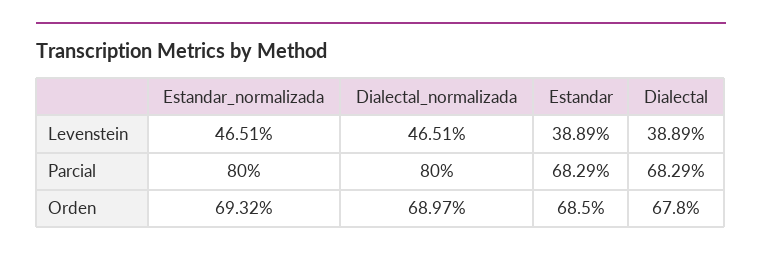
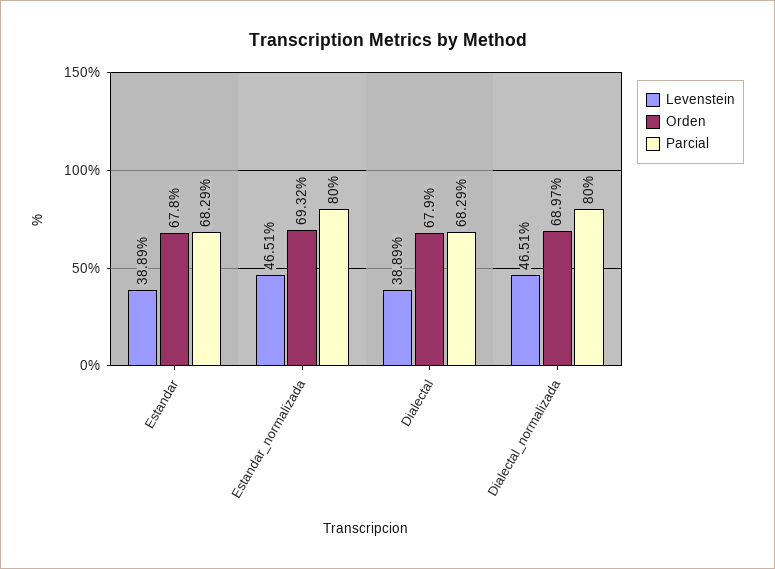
  {
    "Levenstein": {
      "Estandar_normalizada": 46.51,
      "Dialectal_normalizada": 46.51,
      "Estandar": 38.89,
      "Dialectal": 38.89
    },
    "Parcial": {
      "Estandar_normalizada": 80,
      "Dialectal_normalizada": 80,
      "Estandar": 68.29,
      "Dialectal": 68.29
    },
    "Orden": {
      "Estandar_normalizada": 69.32,
      "Dialectal_normalizada": 68.97,
-     "Estandar": 68.5,
+     "Estandar": 67.8,
-     "Dialectal": 67.8
+     "Dialectal": 67.9
    }
  }

